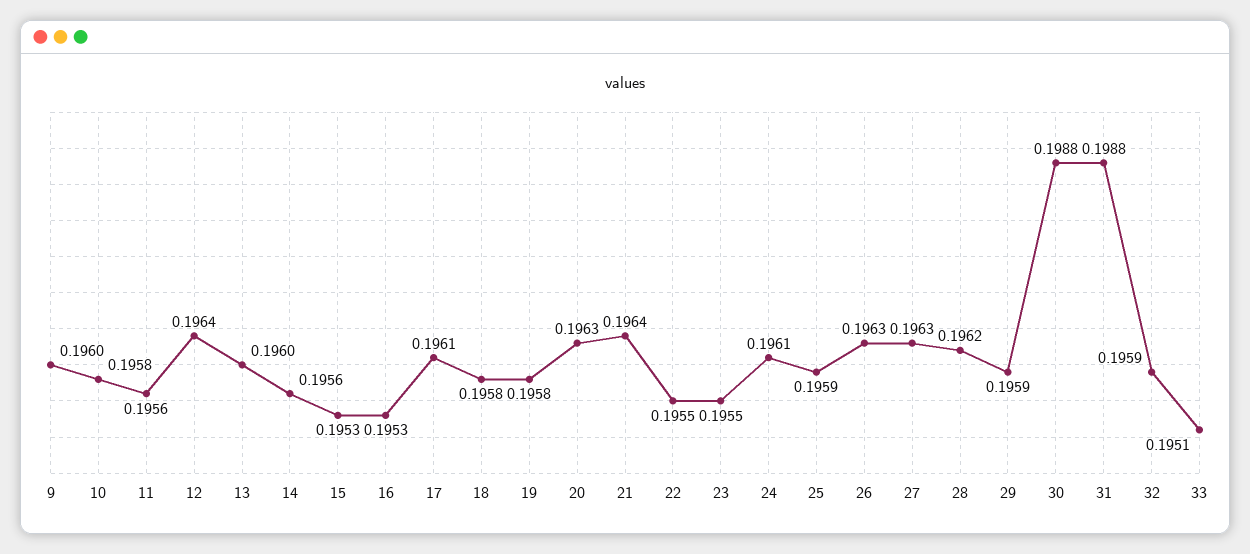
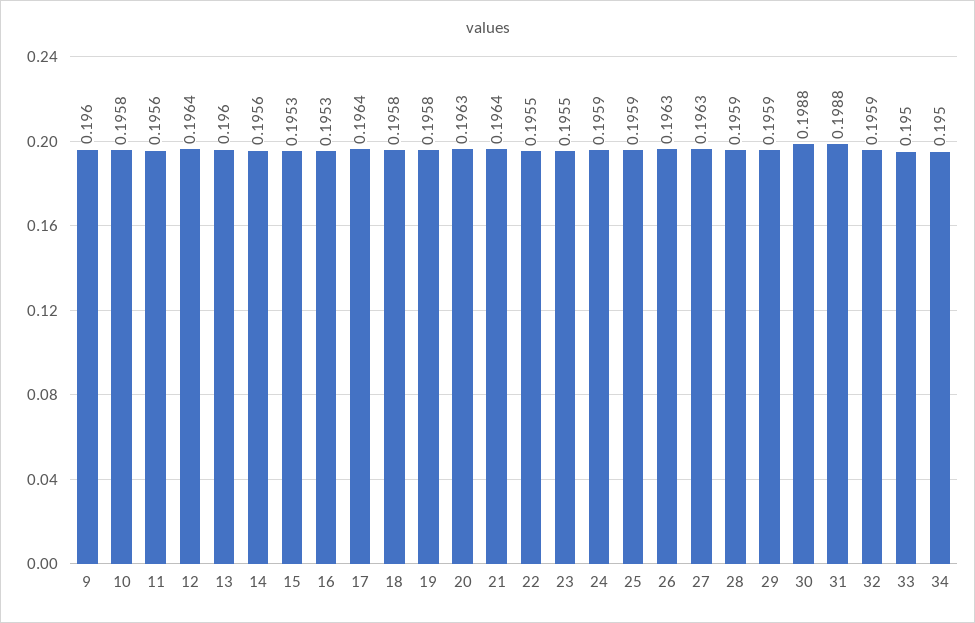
  {
    "9": 0.196,
    "10": 0.1958,
    "11": 0.1956,
    "12": 0.1964,
    "13": 0.196,
    "14": 0.1956,
    "15": 0.1953,
    "16": 0.1953,
-   "17": 0.1961,
+   "17": 0.1964,
    "18": 0.1958,
    "19": 0.1958,
    "20": 0.1963,
    "21": 0.1964,
    "22": 0.1955,
    "23": 0.1955,
-   "24": 0.1961,
+   "24": 0.1959,
    "25": 0.1959,
    "26": 0.1963,
    "27": 0.1963,
-   "28": 0.1962,
+   "28": 0.1959,
    "29": 0.1959,
    "30": 0.1988,
    "31": 0.1988,
    "32": 0.1959,
-   "33": 0.1951
+   "33": 0.195,
+   "34": 0.195
  }

